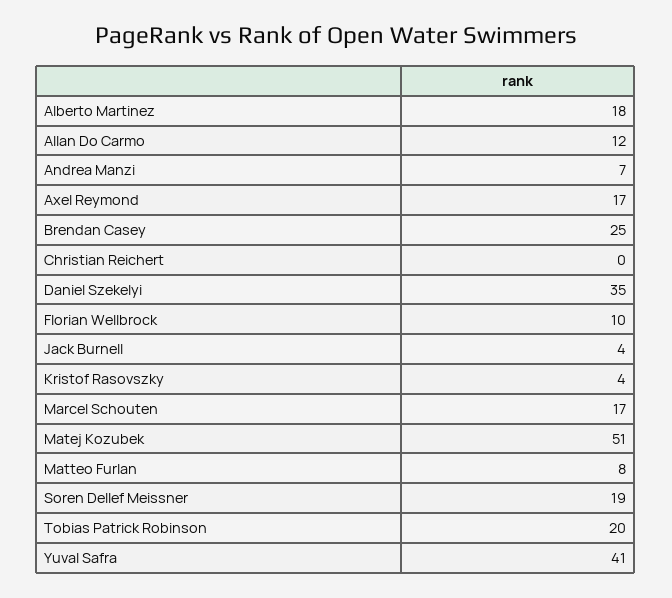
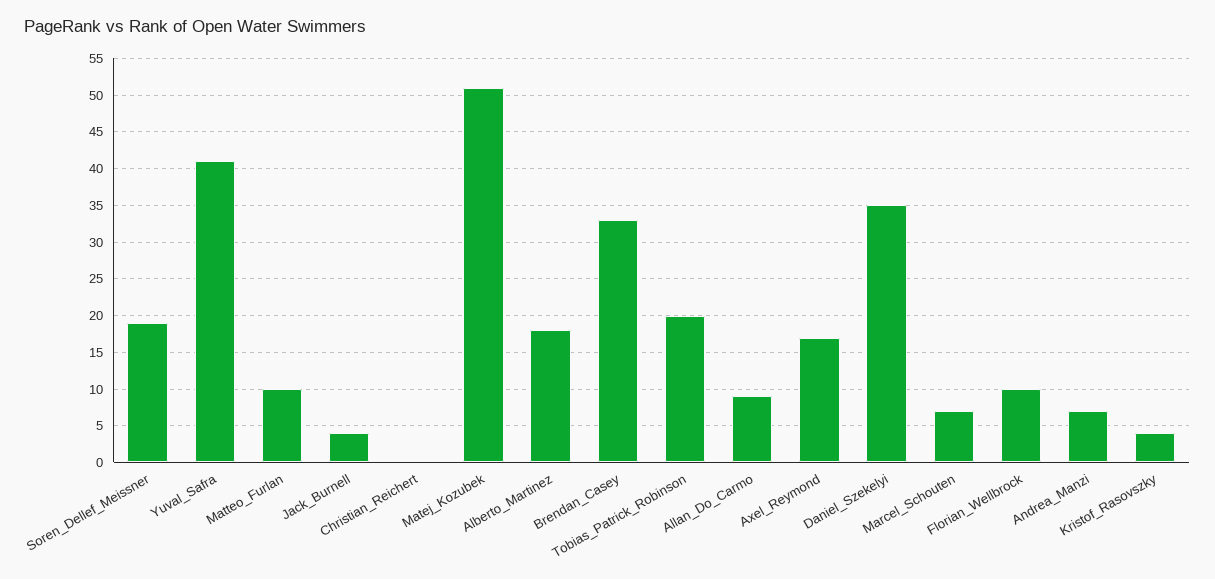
  {
    "Alberto Martinez": 18,
-   "Allan Do Carmo": 12,
+   "Allan Do Carmo": 9,
    "Andrea Manzi": 7,
    "Axel Reymond": 17,
-   "Brendan Casey": 25,
+   "Brendan Casey": 33,
    "Christian Reichert": 0,
    "Daniel Szekelyi": 35,
    "Florian Wellbrock": 10,
    "Jack Burnell": 4,
    "Kristof Rasovszky": 4,
-   "Marcel Schouten": 17,
+   "Marcel Schouten": 7,
    "Matej Kozubek": 51,
-   "Matteo Furlan": 8,
+   "Matteo Furlan": 10,
    "Soren Dellef Meissner": 19,
    "Tobias Patrick Robinson": 20,
    "Yuval Safra": 41
  }

